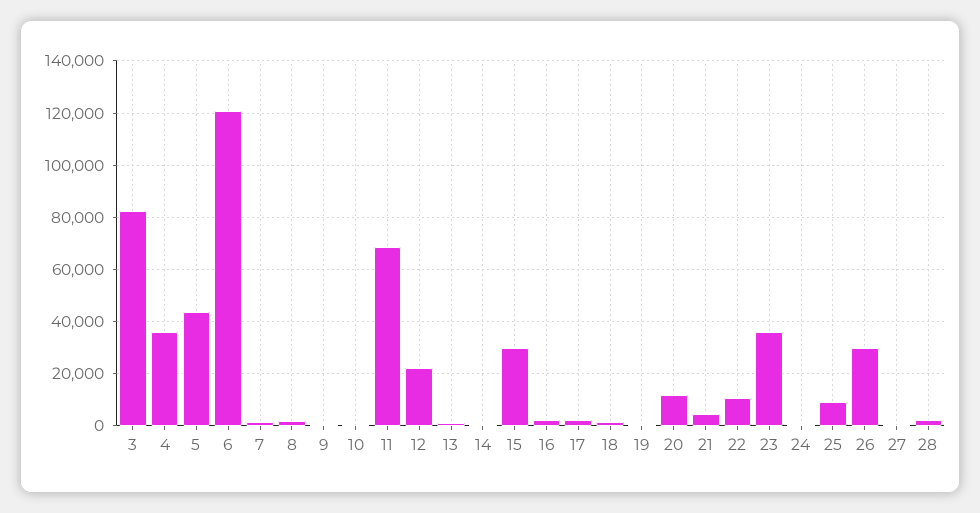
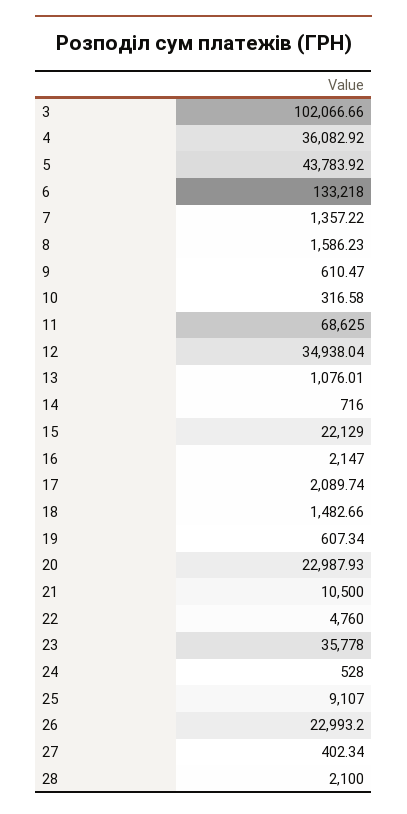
  {
-   "3": 82500,
+   "3": 102066.66,
    "4": 36082.92,
    "5": 43783.92,
-   "6": 120000,
+   "6": 133218,
    "7": 1357.22,
    "8": 1586.23,
    "9": 610.47,
    "10": 316.58,
    "11": 68625,
-   "12": 22500,
+   "12": 34938.04,
    "13": 1076.01,
    "14": 716,
-   "15": 30000,
+   "15": 22129,
    "16": 2147,
    "17": 2089.74,
    "18": 1482.66,
    "19": 607.34,
-   "20": 12500,
+   "20": 22987.93,
-   "21": 5000,
+   "21": 10500,
-   "22": 10000,
+   "22": 4760,
    "23": 35778,
    "24": 528,
    "25": 9107,
-   "26": 30000,
+   "26": 22993.2,
    "27": 402.34,
    "28": 2100
  }

